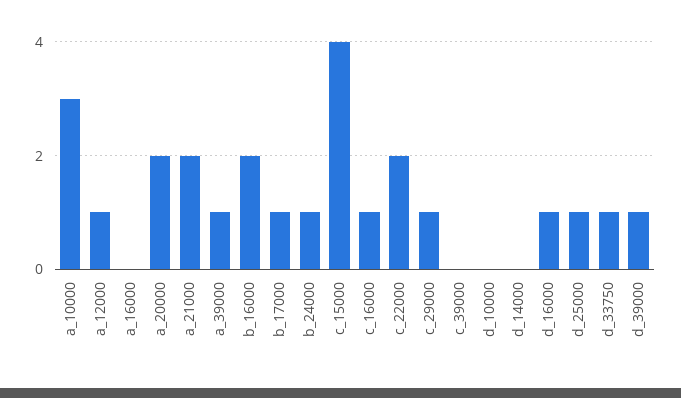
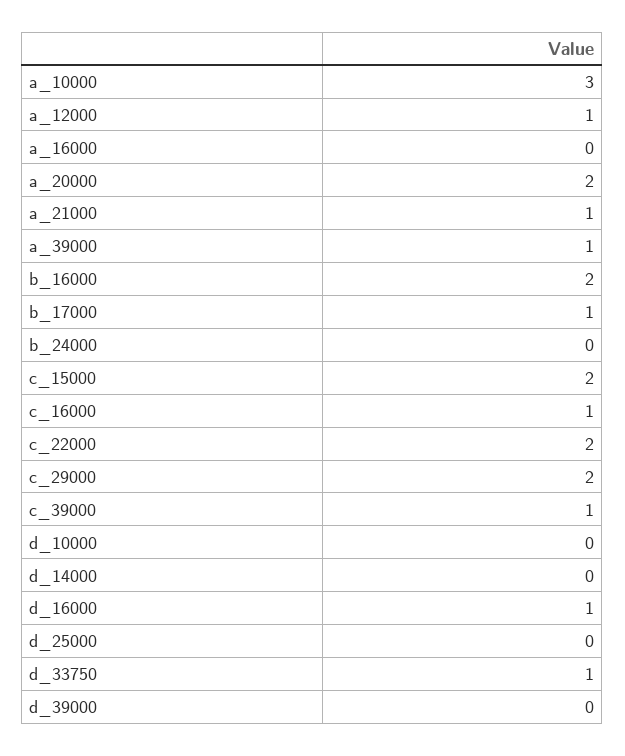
  {
    "a_10000": 3,
    "a_12000": 1,
    "a_16000": 0,
    "a_20000": 2,
-   "a_21000": 2,
+   "a_21000": 1,
    "a_39000": 1,
    "b_16000": 2,
    "b_17000": 1,
-   "b_24000": 1,
+   "b_24000": 0,
-   "c_15000": 4,
+   "c_15000": 2,
    "c_16000": 1,
    "c_22000": 2,
-   "c_29000": 1,
+   "c_29000": 2,
-   "c_39000": 0,
+   "c_39000": 1,
    "d_10000": 0,
    "d_14000": 0,
    "d_16000": 1,
-   "d_25000": 1,
+   "d_25000": 0,
    "d_33750": 1,
-   "d_39000": 1
+   "d_39000": 0
  }

